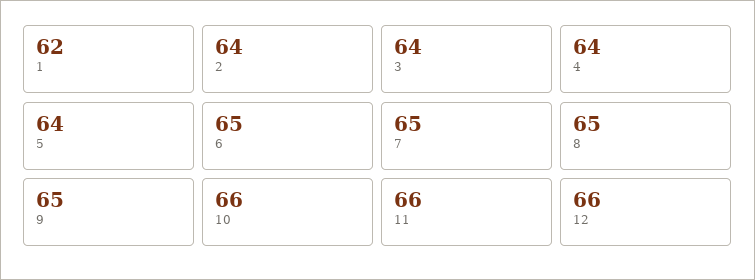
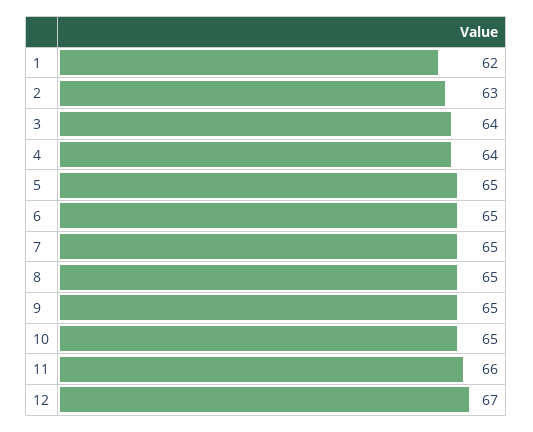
  {
    "1": 62,
-   "2": 64,
+   "2": 63,
    "3": 64,
    "4": 64,
-   "5": 64,
+   "5": 65,
    "6": 65,
    "7": 65,
    "8": 65,
    "9": 65,
-   "10": 66,
+   "10": 65,
    "11": 66,
-   "12": 66
+   "12": 67
  }

